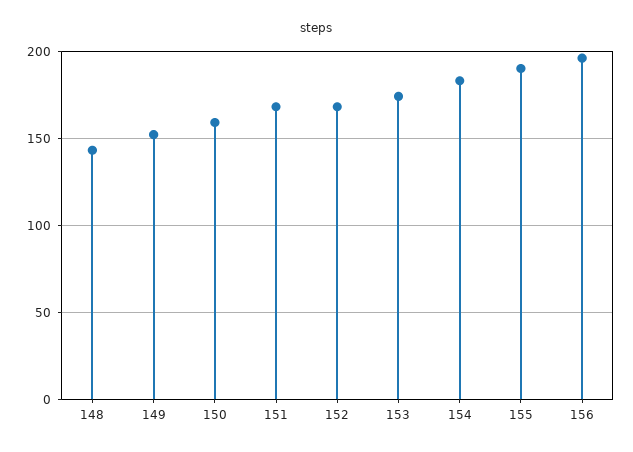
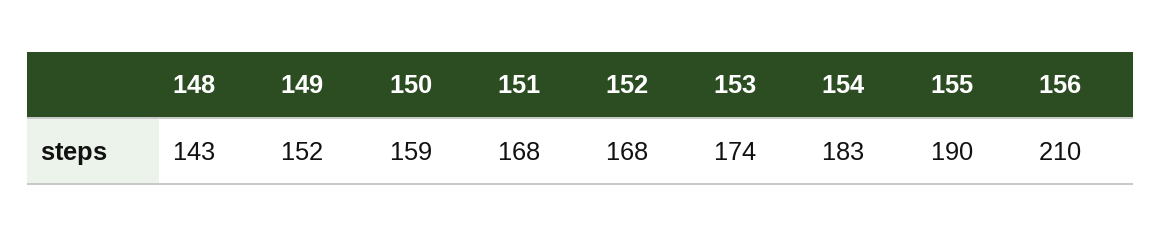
  {
    "148": 143,
    "149": 152,
    "150": 159,
    "151": 168,
    "152": 168,
    "153": 174,
    "154": 183,
    "155": 190,
-   "156": 195
+   "156": 210
  }

